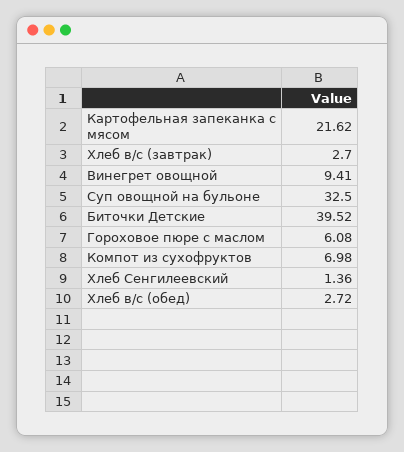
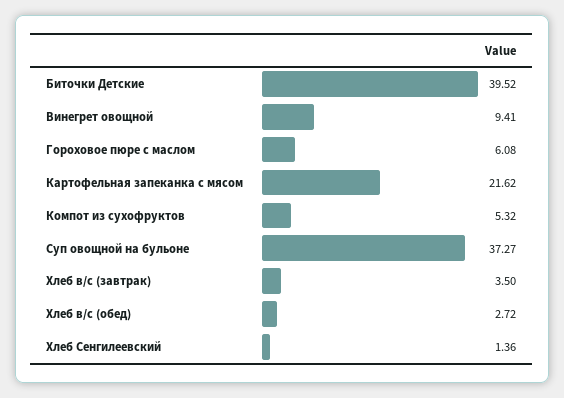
  {
    "Картофельная запеканка с мясом": 21.62,
-   "Хлеб в/с (завтрак)": 2.7,
+   "Хлеб в/с (завтрак)": 3.5,
    "Винегрет овощной": 9.41,
-   "Суп овощной на бульоне": 32.5,
+   "Суп овощной на бульоне": 37.27,
    "Биточки Детские": 39.52,
    "Гороховое пюре с маслом": 6.08,
-   "Компот из сухофруктов": 6.98,
+   "Компот из сухофруктов": 5.32,
    "Хлеб Сенгилеевский": 1.36,
    "Хлеб в/с (обед)": 2.72
  }

